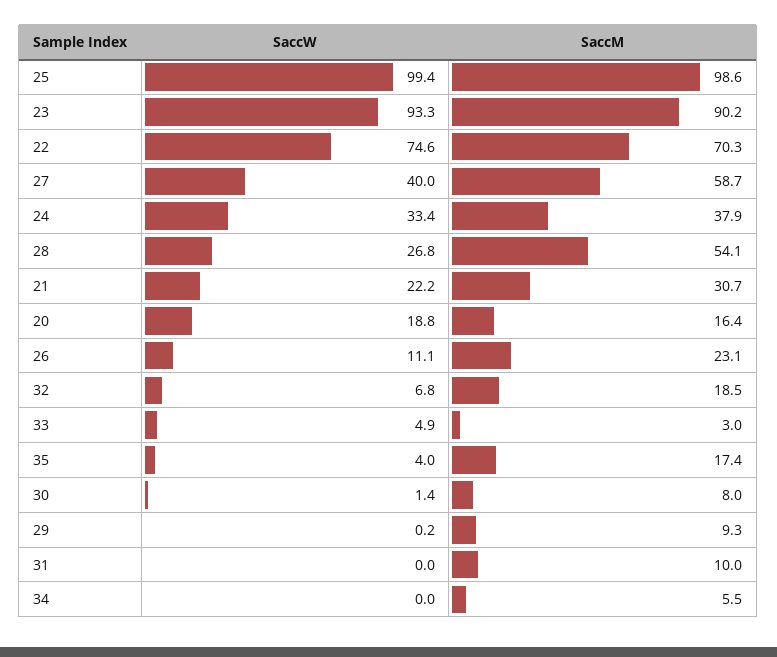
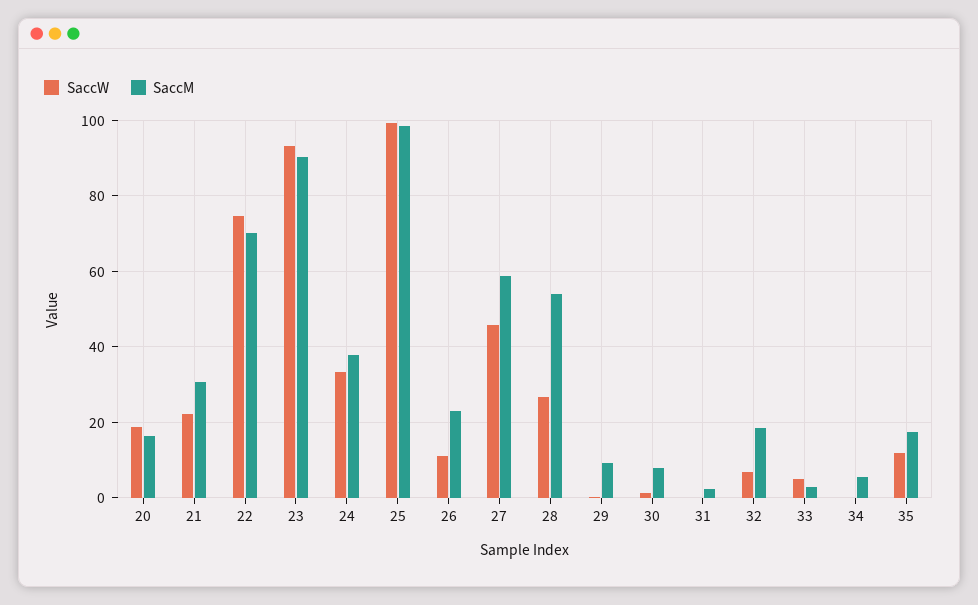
  {
    "SaccW": {
      "25": 99.4,
      "23": 93.3,
      "22": 74.6,
-     "27": 40,
+     "27": 46,
      "24": 33.4,
      "28": 26.8,
      "21": 22.2,
      "20": 18.8,
      "26": 11.1,
      "32": 6.8,
      "33": 4.9,
-     "35": 4,
+     "35": 12,
      "30": 1.4,
      "29": 0.2,
      "31": 0,
      "34": 0
    },
    "SaccM": {
      "25": 98.6,
      "23": 90.2,
      "22": 70.3,
      "27": 58.7,
      "24": 37.9,
      "28": 54.1,
      "21": 30.7,
      "20": 16.4,
      "26": 23.1,
      "32": 18.5,
      "33": 3,
      "35": 17.4,
      "30": 8,
      "29": 9.3,
-     "31": 10,
+     "31": 2,
      "34": 5.5
    }
  }

